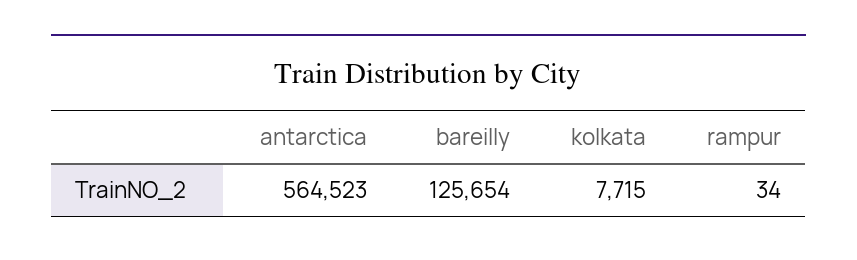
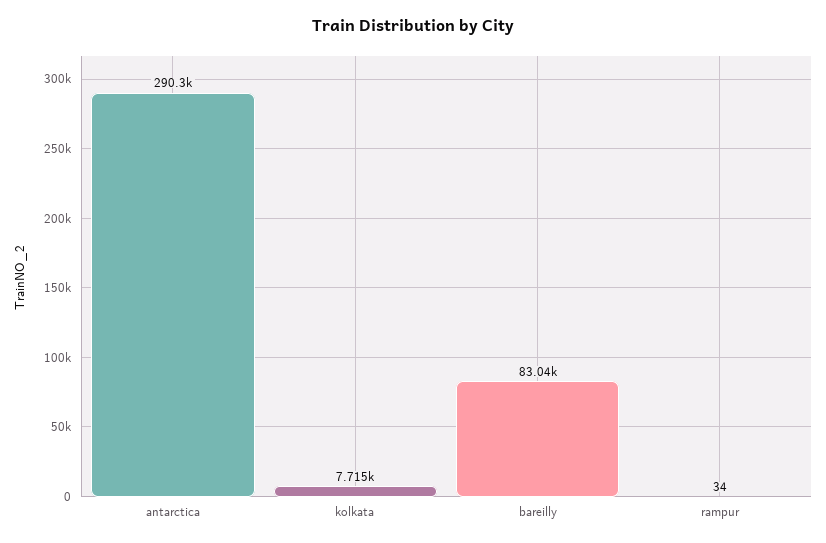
  {
-   "antarctica": 564523,
+   "antarctica": 290300,
-   "bareilly": 125654,
+   "bareilly": 83040,
    "kolkata": 7715,
    "rampur": 34
  }

